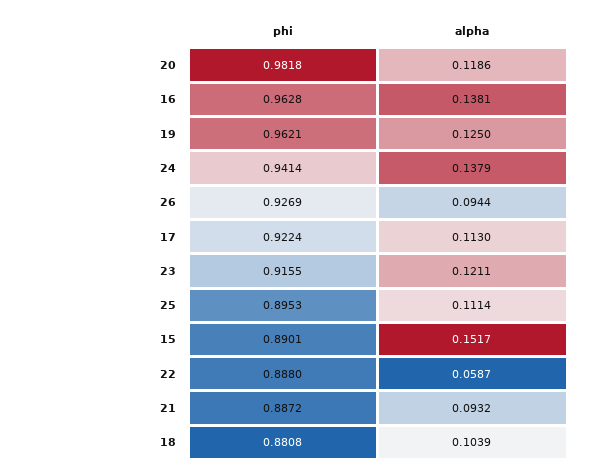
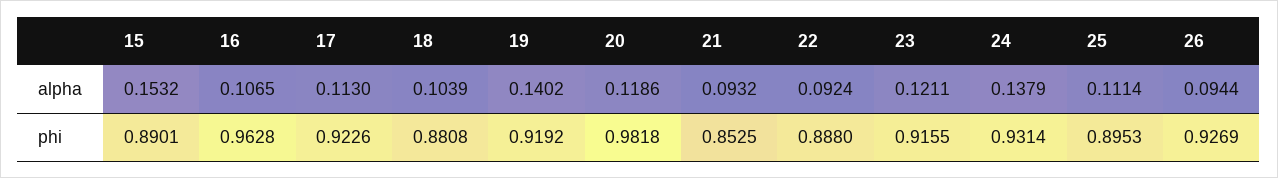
  {
    "phi": {
      "20": 0.9818,
      "16": 0.9628,
-     "19": 0.9621,
+     "19": 0.9192,
-     "24": 0.9414,
+     "24": 0.9314,
      "26": 0.9269,
-     "17": 0.9224,
+     "17": 0.9226,
      "23": 0.9155,
      "25": 0.8953,
      "15": 0.8901,
      "22": 0.888,
-     "21": 0.8872,
+     "21": 0.8525,
      "18": 0.8808
    },
    "alpha": {
      "20": 0.1186,
-     "16": 0.1381,
+     "16": 0.1065,
-     "19": 0.125,
+     "19": 0.1402,
      "24": 0.1379,
      "26": 0.0944,
      "17": 0.113,
      "23": 0.1211,
      "25": 0.1114,
-     "15": 0.1517,
+     "15": 0.1532,
-     "22": 0.0587,
+     "22": 0.0924,
      "21": 0.0932,
      "18": 0.1039
    }
  }

